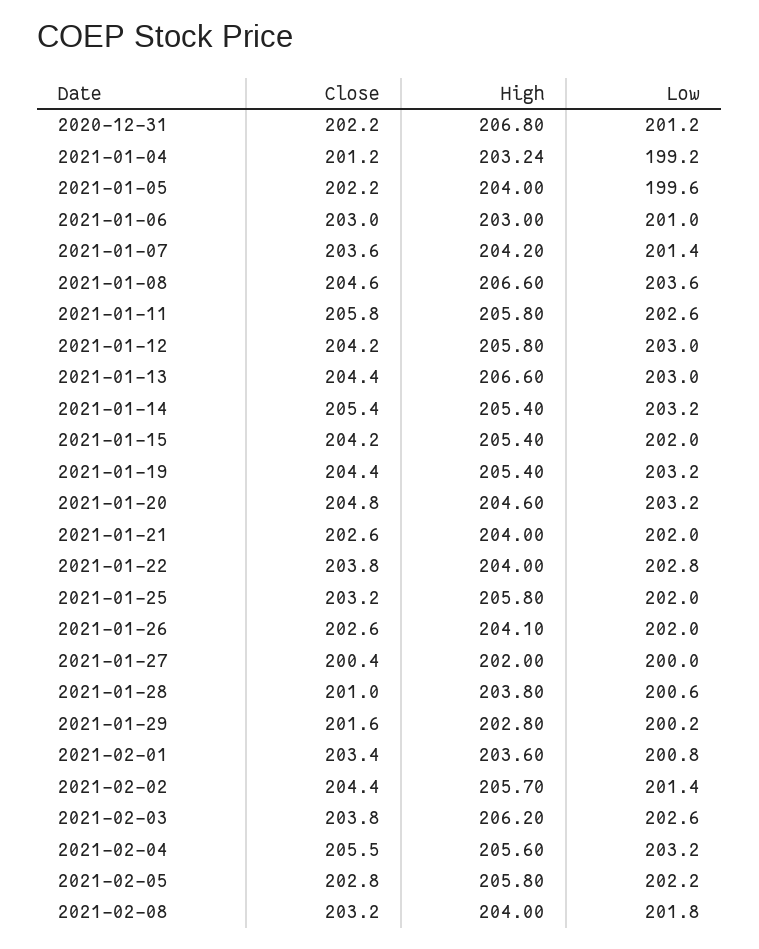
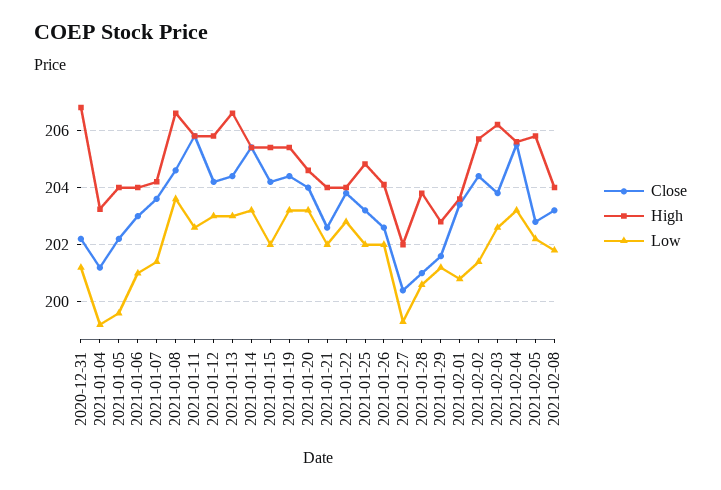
  {
    "Close": {
      "2020-12-31": 202.2,
      "2021-01-04": 201.2,
      "2021-01-05": 202.2,
      "2021-01-06": 203,
      "2021-01-07": 203.6,
      "2021-01-08": 204.6,
      "2021-01-11": 205.8,
      "2021-01-12": 204.2,
      "2021-01-13": 204.4,
      "2021-01-14": 205.4,
      "2021-01-15": 204.2,
      "2021-01-19": 204.4,
-     "2021-01-20": 204.8,
+     "2021-01-20": 204,
      "2021-01-21": 202.6,
      "2021-01-22": 203.8,
      "2021-01-25": 203.2,
      "2021-01-26": 202.6,
      "2021-01-27": 200.4,
      "2021-01-28": 201,
      "2021-01-29": 201.6,
      "2021-02-01": 203.4,
      "2021-02-02": 204.4,
      "2021-02-03": 203.8,
      "2021-02-04": 205.5,
      "2021-02-05": 202.8,
      "2021-02-08": 203.2
    },
    "High": {
      "2020-12-31": 206.8,
      "2021-01-04": 203.24,
      "2021-01-05": 204,
-     "2021-01-06": 203,
+     "2021-01-06": 204,
      "2021-01-07": 204.2,
      "2021-01-08": 206.6,
      "2021-01-11": 205.8,
      "2021-01-12": 205.8,
      "2021-01-13": 206.6,
      "2021-01-14": 205.4,
      "2021-01-15": 205.4,
      "2021-01-19": 205.4,
      "2021-01-20": 204.6,
      "2021-01-21": 204,
      "2021-01-22": 204,
-     "2021-01-25": 205.8,
+     "2021-01-25": 204.75,
      "2021-01-26": 204.1,
      "2021-01-27": 202,
      "2021-01-28": 203.8,
      "2021-01-29": 202.8,
      "2021-02-01": 203.6,
      "2021-02-02": 205.7,
      "2021-02-03": 206.2,
      "2021-02-04": 205.6,
      "2021-02-05": 205.8,
      "2021-02-08": 204
    },
    "Low": {
      "2020-12-31": 201.2,
      "2021-01-04": 199.2,
      "2021-01-05": 199.6,
      "2021-01-06": 201,
      "2021-01-07": 201.4,
      "2021-01-08": 203.6,
      "2021-01-11": 202.6,
      "2021-01-12": 203,
      "2021-01-13": 203,
      "2021-01-14": 203.2,
      "2021-01-15": 202,
      "2021-01-19": 203.2,
      "2021-01-20": 203.2,
      "2021-01-21": 202,
      "2021-01-22": 202.8,
      "2021-01-25": 202,
      "2021-01-26": 202,
-     "2021-01-27": 200,
+     "2021-01-27": 199.25,
      "2021-01-28": 200.6,
-     "2021-01-29": 200.2,
+     "2021-01-29": 201.25,
      "2021-02-01": 200.8,
      "2021-02-02": 201.4,
      "2021-02-03": 202.6,
      "2021-02-04": 203.2,
      "2021-02-05": 202.2,
      "2021-02-08": 201.8
    }
  }

